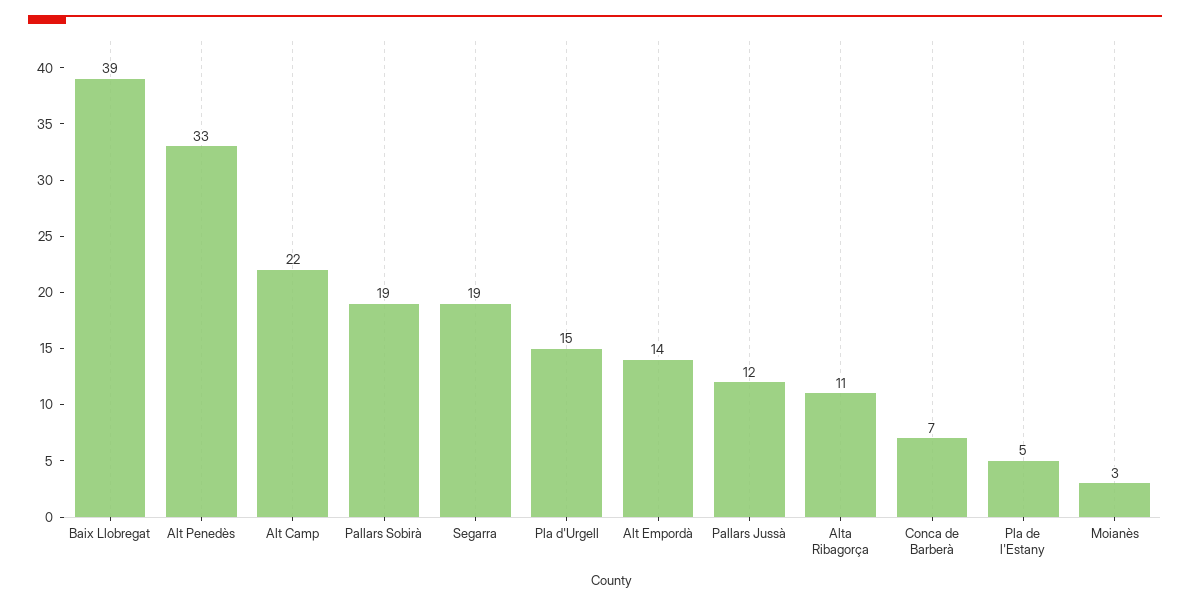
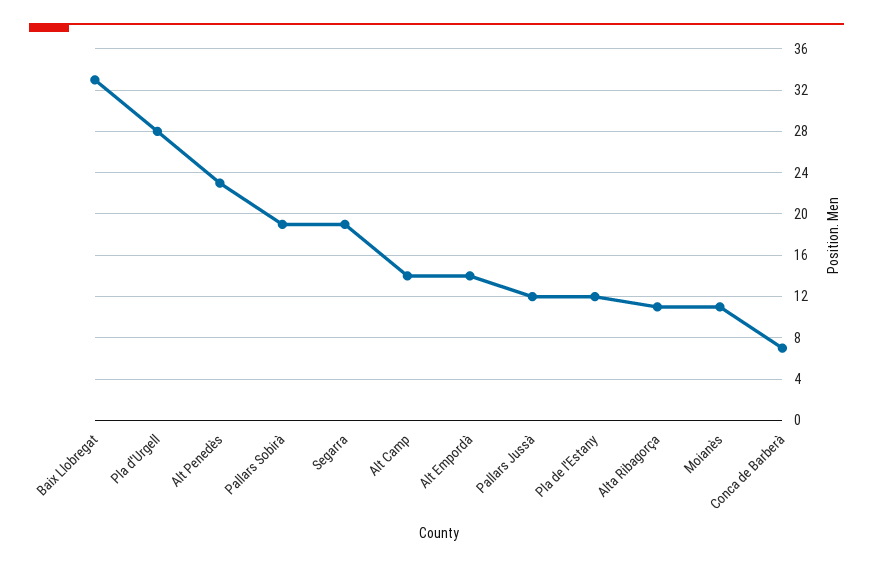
  {
-   "Baix Llobregat": 39,
+   "Baix Llobregat": 33,
-   "Alt Penedès": 33,
+   "Alt Penedès": 23,
-   "Alt Camp": 22,
+   "Alt Camp": 14,
    "Pallars Sobirà": 19,
    "Segarra": 19,
-   "Pla d'Urgell": 15,
+   "Pla d'Urgell": 28,
    "Alt Empordà": 14,
    "Pallars Jussà": 12,
    "Alta Ribagorça": 11,
    "Conca de Barberà": 7,
-   "Pla de l'Estany": 5,
+   "Pla de l'Estany": 12,
-   "Moianès": 3
+   "Moianès": 11
  }

